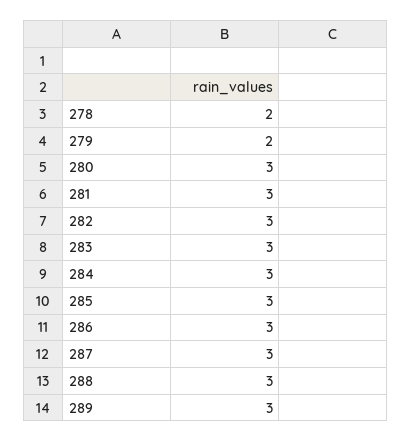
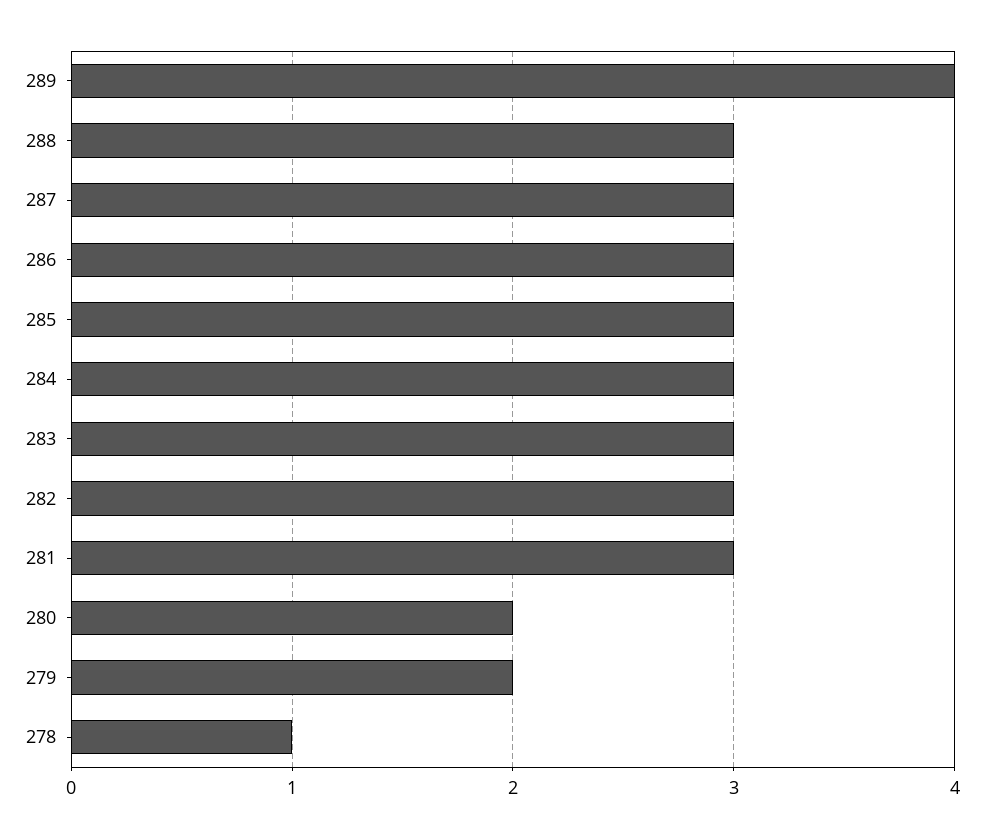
  {
-   "278": 2,
+   "278": 1,
    "279": 2,
-   "280": 3,
+   "280": 2,
    "281": 3,
    "282": 3,
    "283": 3,
    "284": 3,
    "285": 3,
    "286": 3,
    "287": 3,
    "288": 3,
-   "289": 3
+   "289": 4
  }

